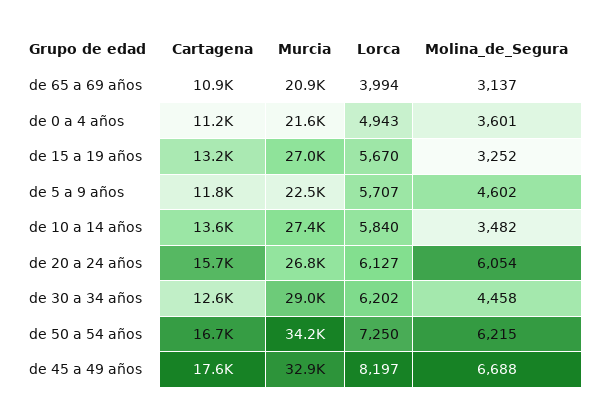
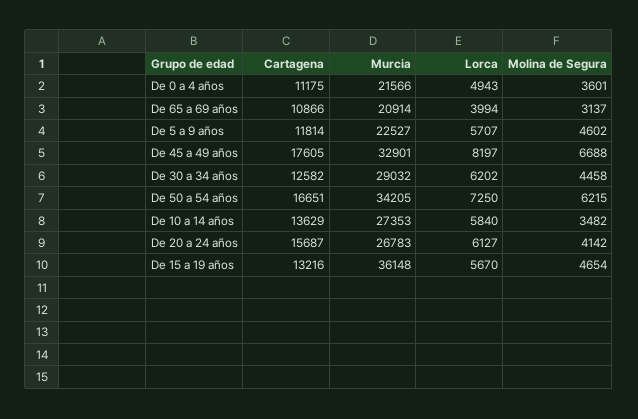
  {
    "Cartagena": {
      "de 65 a 69 años": 10866,
      "de 0 a 4 años": 11175,
      "de 15 a 19 años": 13216,
      "de 5 a 9 años": 11814,
      "de 10 a 14 años": 13629,
      "de 20 a 24 años": 15687,
      "de 30 a 34 años": 12582,
      "de 50 a 54 años": 16651,
      "de 45 a 49 años": 17605
    },
    "Murcia": {
      "de 65 a 69 años": 20914,
      "de 0 a 4 años": 21566,
-     "de 15 a 19 años": 27000,
+     "de 15 a 19 años": 36148,
      "de 5 a 9 años": 22527,
      "de 10 a 14 años": 27353,
      "de 20 a 24 años": 26783,
      "de 30 a 34 años": 29032,
      "de 50 a 54 años": 34205,
      "de 45 a 49 años": 32901
    },
    "Lorca": {
      "de 65 a 69 años": 3994,
      "de 0 a 4 años": 4943,
      "de 15 a 19 años": 5670,
      "de 5 a 9 años": 5707,
      "de 10 a 14 años": 5840,
      "de 20 a 24 años": 6127,
      "de 30 a 34 años": 6202,
      "de 50 a 54 años": 7250,
      "de 45 a 49 años": 8197
    },
    "Molina_de_Segura": {
      "de 65 a 69 años": 3137,
      "de 0 a 4 años": 3601,
-     "de 15 a 19 años": 3252,
+     "de 15 a 19 años": 4654,
      "de 5 a 9 años": 4602,
      "de 10 a 14 años": 3482,
-     "de 20 a 24 años": 6054,
+     "de 20 a 24 años": 4142,
      "de 30 a 34 años": 4458,
      "de 50 a 54 años": 6215,
      "de 45 a 49 años": 6688
    }
  }

